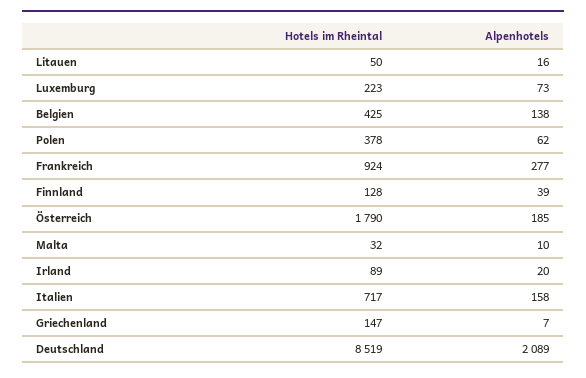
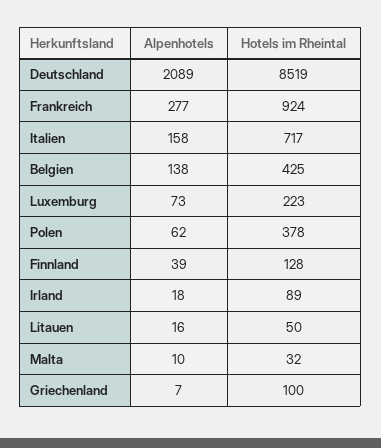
  {
    "Hotels im Rheintal": {
      "Litauen": 50,
      "Luxemburg": 223,
      "Belgien": 425,
      "Polen": 378,
      "Frankreich": 924,
      "Finnland": 128,
-     "Österreich": 1790,
      "Malta": 32,
      "Irland": 89,
      "Italien": 717,
-     "Griechenland": 147,
+     "Griechenland": 100,
      "Deutschland": 8519
    },
    "Alpenhotels": {
      "Litauen": 16,
      "Luxemburg": 73,
      "Belgien": 138,
      "Polen": 62,
      "Frankreich": 277,
      "Finnland": 39,
-     "Österreich": 185,
      "Malta": 10,
-     "Irland": 20,
+     "Irland": 18,
      "Italien": 158,
      "Griechenland": 7,
      "Deutschland": 2089
    }
  }

